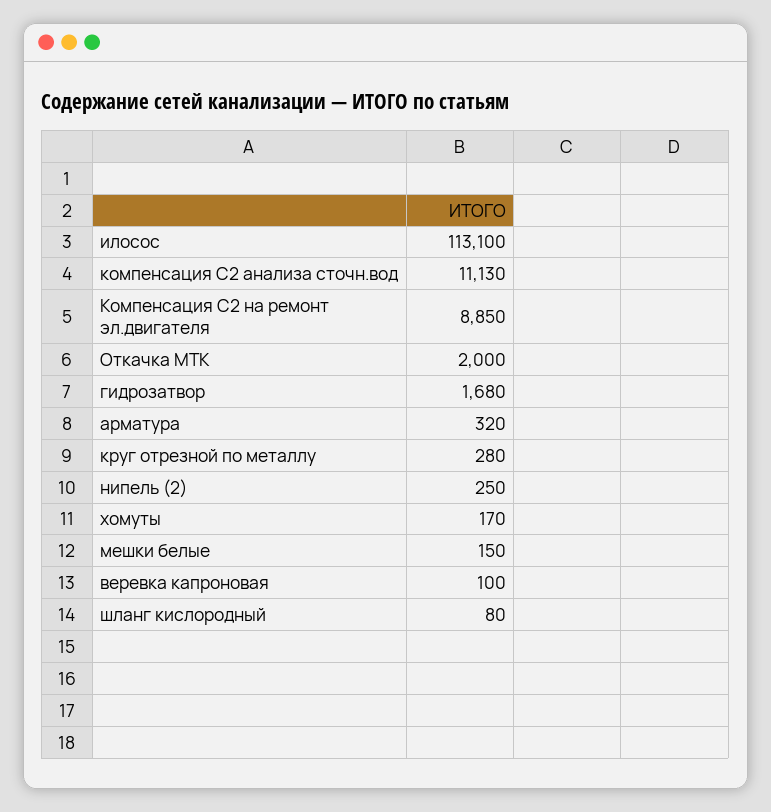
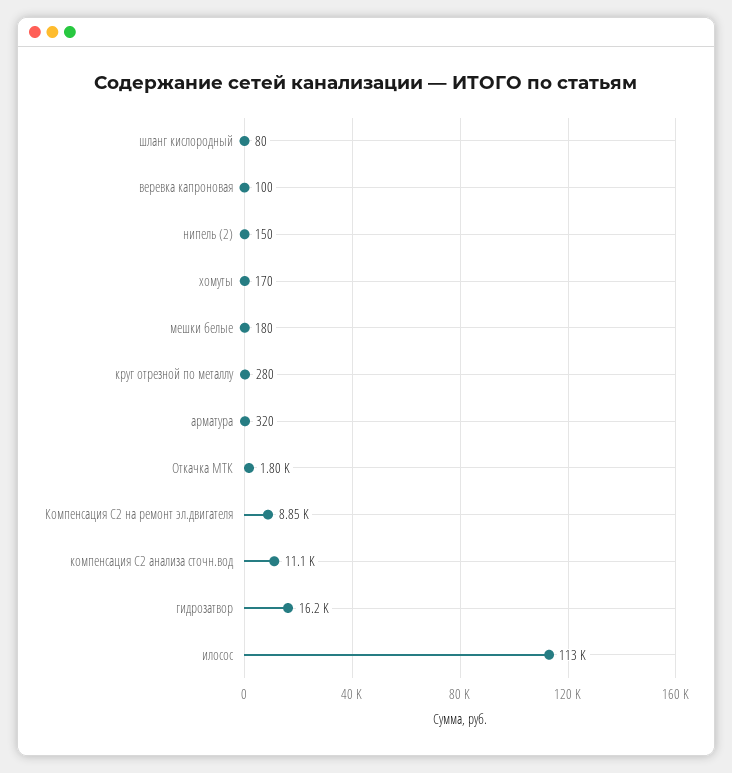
  {
    "илосос": 113100,
    "компенсация С2 анализа сточн.вод": 11130,
    "Компенсация С2 на ремонт эл.двигателя": 8850,
-   "Откачка МТК": 2000,
+   "Откачка МТК": 1800,
-   "гидрозатвор": 1680,
+   "гидрозатвор": 16200,
    "арматура": 320,
    "круг отрезной по металлу": 280,
-   "нипель (2)": 250,
+   "нипель (2)": 150,
    "хомуты": 170,
-   "мешки белые": 150,
+   "мешки белые": 180,
    "веревка капроновая": 100,
    "шланг кислородный": 80
  }

